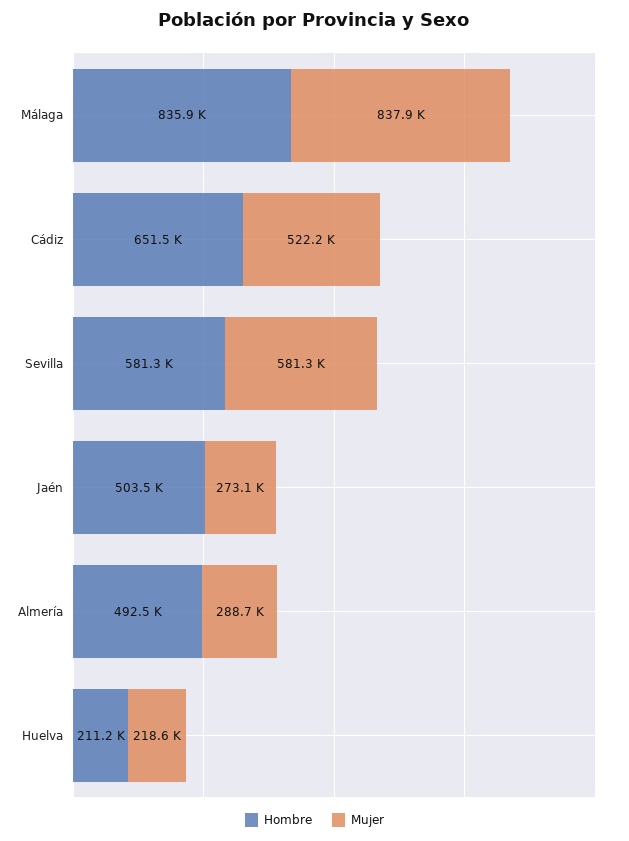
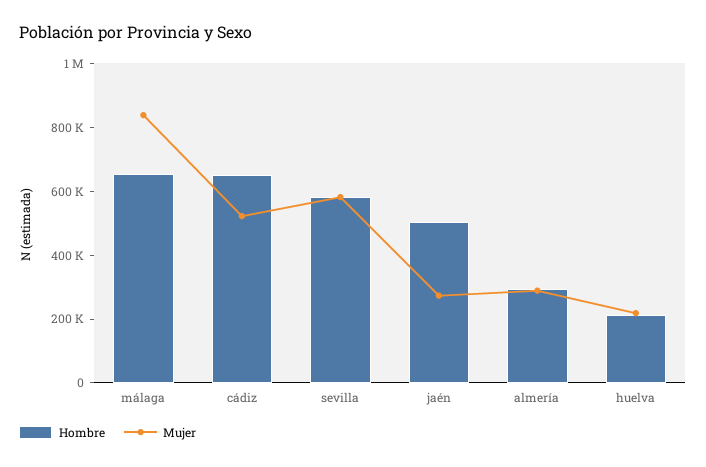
  {
    "Hombre": {
-     "Málaga": 835900,
+     "Málaga": 650000,
      "Cádiz": 651500,
      "Sevilla": 581300,
      "Jaén": 503500,
-     "Almería": 492500,
+     "Almería": 300000,
      "Huelva": 211200
    },
    "Mujer": {
      "Málaga": 837900,
      "Cádiz": 522200,
      "Sevilla": 581300,
      "Jaén": 273100,
      "Almería": 288700,
      "Huelva": 218600
    }
  }

